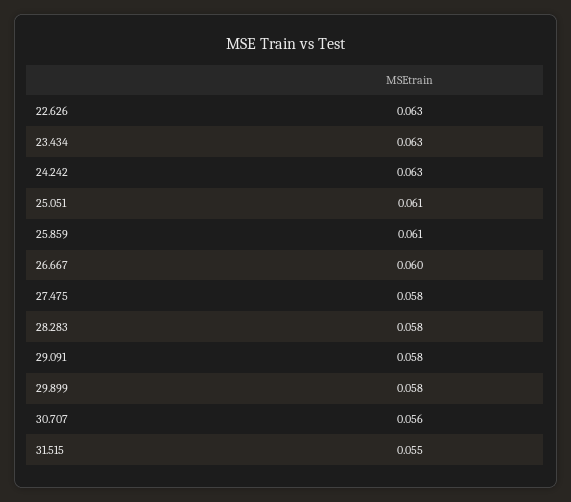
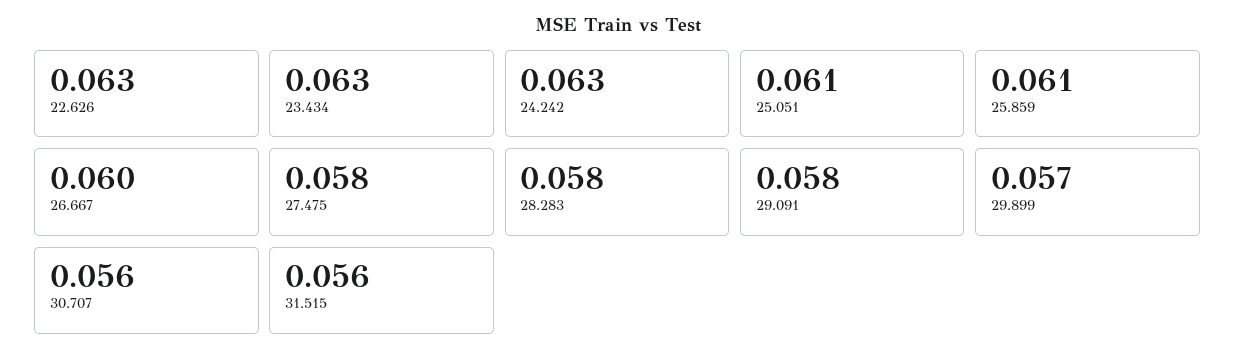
  {
    "22.626": 0.063,
    "23.434": 0.063,
    "24.242": 0.063,
    "25.051": 0.061,
    "25.859": 0.061,
    "26.667": 0.06,
    "27.475": 0.058,
    "28.283": 0.058,
    "29.091": 0.058,
-   "29.899": 0.058,
+   "29.899": 0.057,
    "30.707": 0.056,
-   "31.515": 0.055
+   "31.515": 0.056
  }

